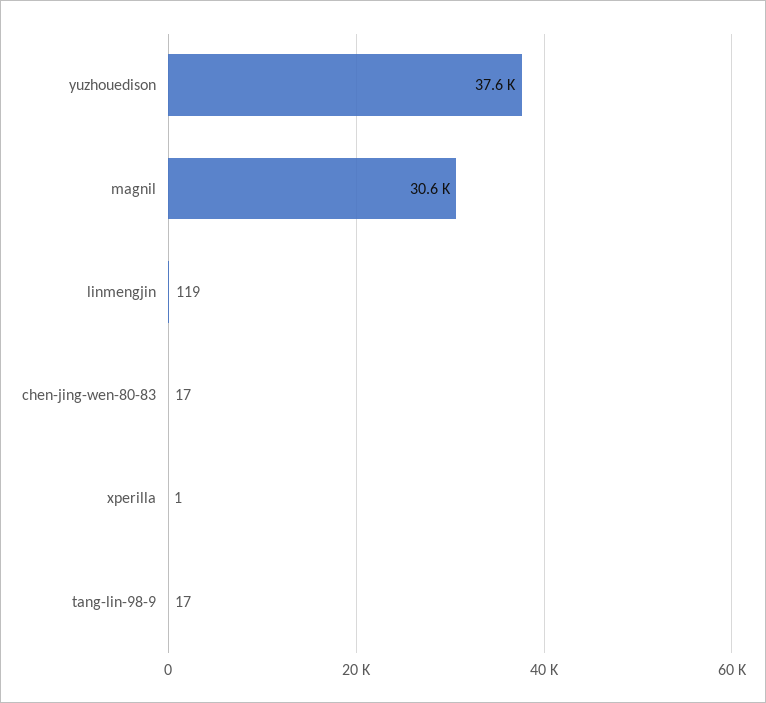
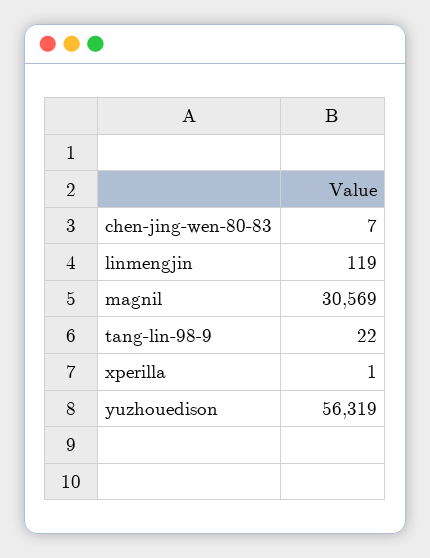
  {
-   "yuzhouedison": 37600,
+   "yuzhouedison": 56319,
    "magnil": 30569,
    "linmengjin": 119,
-   "chen-jing-wen-80-83": 17,
+   "chen-jing-wen-80-83": 7,
    "xperilla": 1,
-   "tang-lin-98-9": 17
+   "tang-lin-98-9": 22
  }

